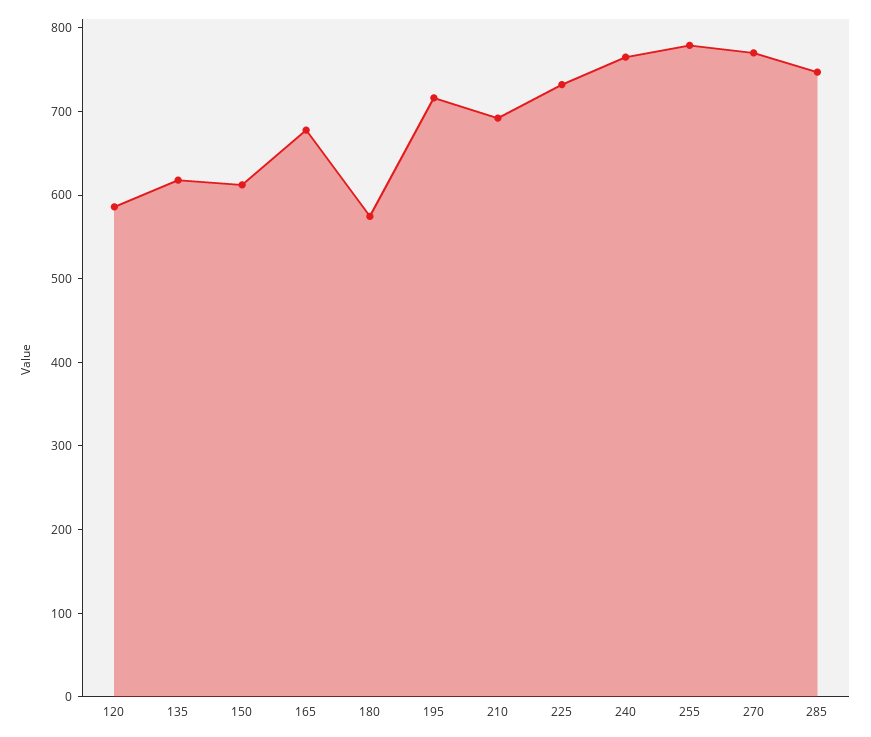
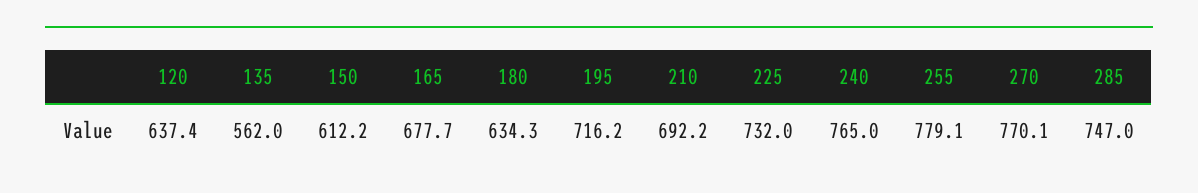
  {
-   "120": 580,
+   "120": 637.4,
-   "135": 620,
+   "135": 562,
    "150": 612.2,
    "165": 677.7,
-   "180": 580,
+   "180": 634.3,
    "195": 716.2,
    "210": 692.2,
    "225": 732,
    "240": 765,
    "255": 779.1,
    "270": 770.1,
    "285": 747
  }

